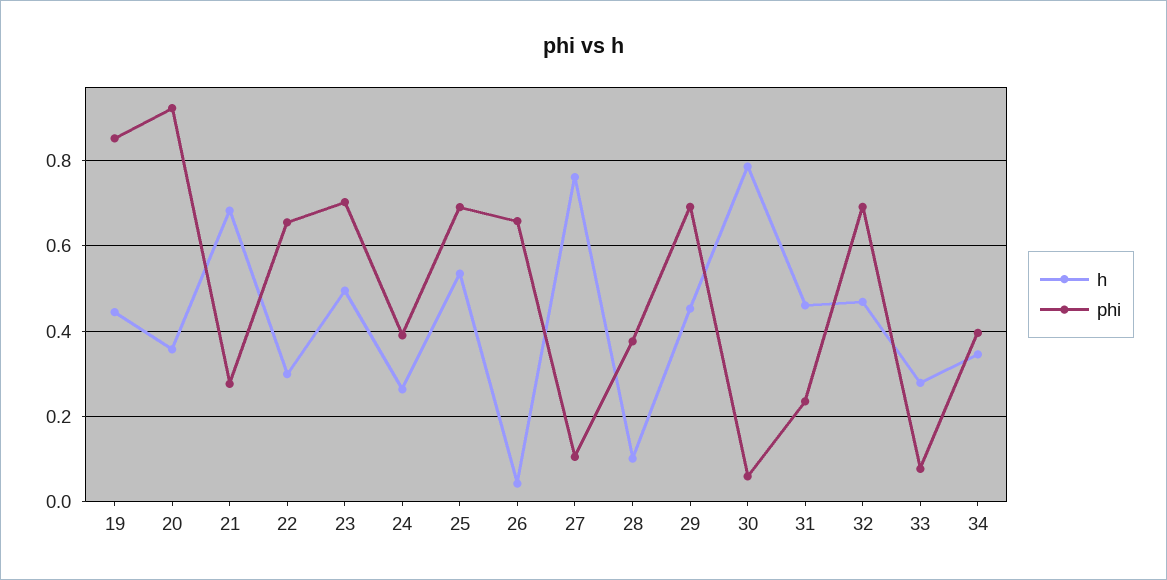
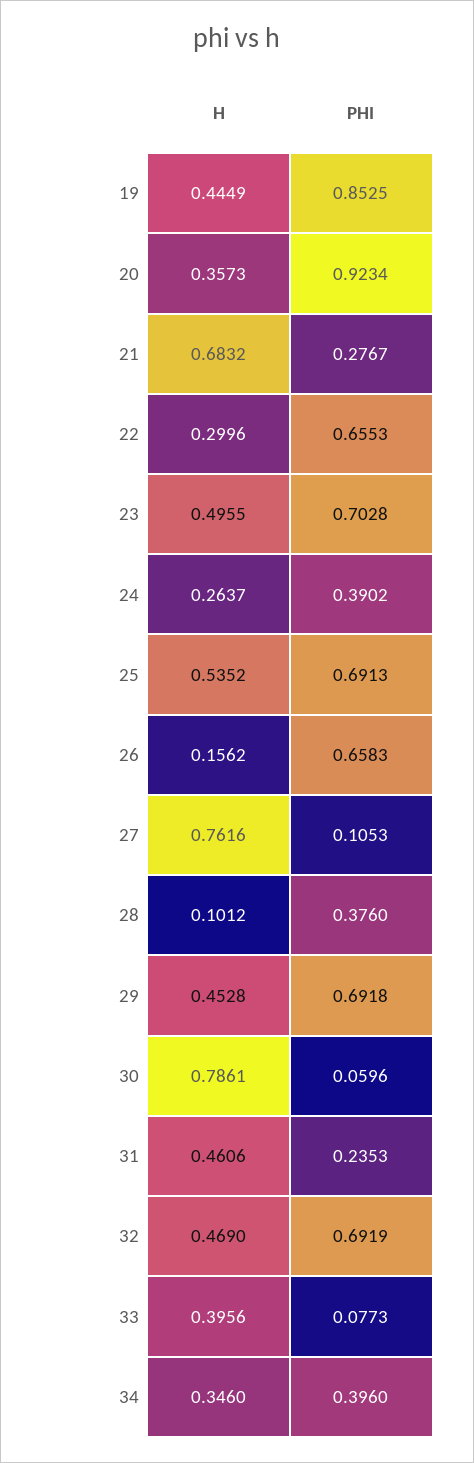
  {
    "h": {
      "19": 0.4449,
      "20": 0.3573,
      "21": 0.6832,
      "22": 0.2996,
      "23": 0.4955,
      "24": 0.2637,
      "25": 0.5352,
-     "26": 0.04,
+     "26": 0.1562,
      "27": 0.7616,
      "28": 0.1012,
      "29": 0.4528,
      "30": 0.7861,
      "31": 0.4606,
      "32": 0.469,
-     "33": 0.28,
+     "33": 0.3956,
      "34": 0.346
    },
    "phi": {
      "19": 0.8525,
      "20": 0.9234,
      "21": 0.2767,
      "22": 0.6553,
      "23": 0.7028,
      "24": 0.3902,
      "25": 0.6913,
      "26": 0.6583,
      "27": 0.1053,
      "28": 0.376,
      "29": 0.6918,
      "30": 0.0596,
      "31": 0.2353,
      "32": 0.6919,
      "33": 0.0773,
      "34": 0.396
    }
  }

